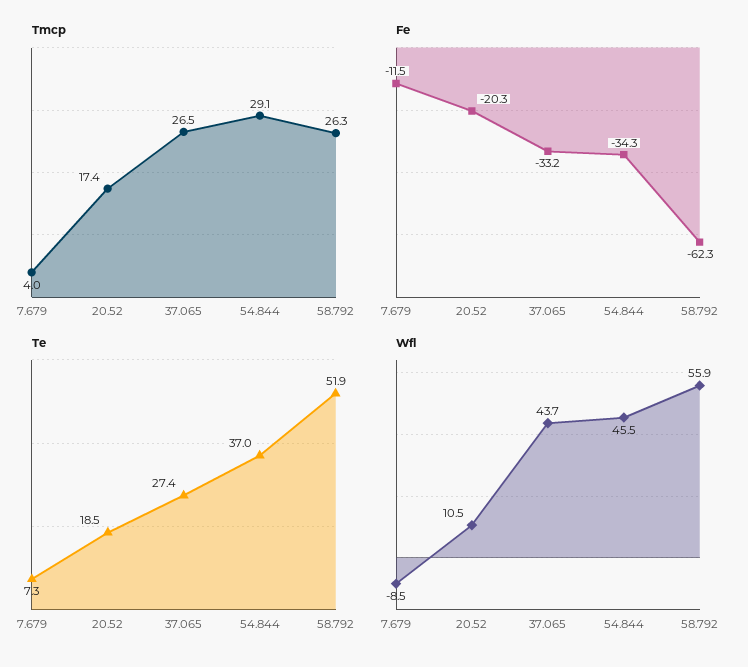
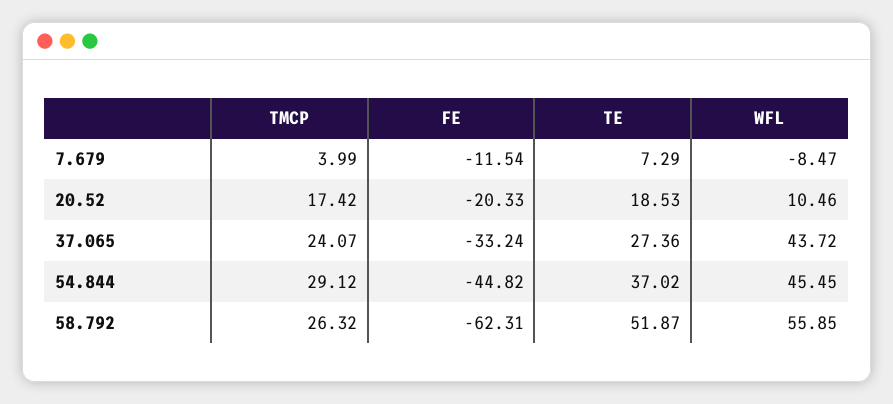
  {
    "Tmcp": {
      "7.679": 3.99,
      "20.52": 17.42,
-     "37.065": 26.5,
+     "37.065": 24.07,
      "54.844": 29.12,
      "58.792": 26.32
    },
    "Fe": {
      "7.679": -11.54,
      "20.52": -20.33,
      "37.065": -33.24,
-     "54.844": -34.3,
+     "54.844": -44.82,
      "58.792": -62.31
    },
    "Te": {
      "7.679": 7.29,
      "20.52": 18.53,
      "37.065": 27.36,
      "54.844": 37.02,
      "58.792": 51.87
    },
    "Wfl": {
      "7.679": -8.47,
      "20.52": 10.46,
      "37.065": 43.72,
      "54.844": 45.45,
      "58.792": 55.85
    }
  }

